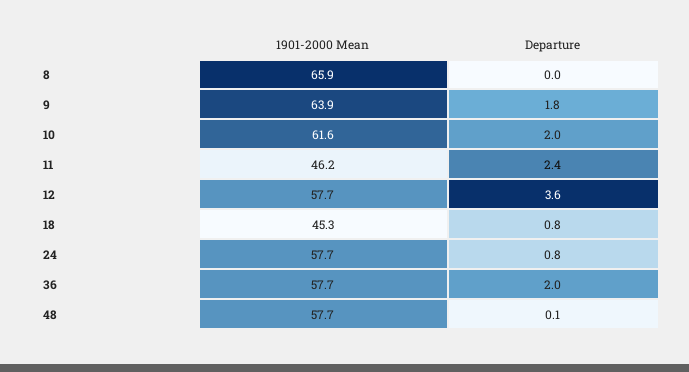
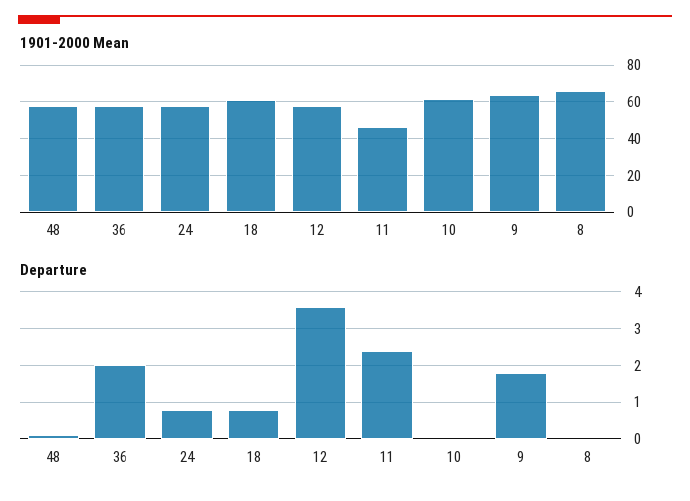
  {
    "1901-2000 Mean": {
      "8": 65.9,
      "9": 63.9,
      "10": 61.6,
      "11": 46.2,
      "12": 57.7,
-     "18": 45.3,
+     "18": 60,
      "24": 57.7,
      "36": 57.7,
      "48": 57.7
    },
    "Departure": {
      "8": 0,
      "9": 1.8,
-     "10": 2,
+     "10": 0,
      "11": 2.4,
      "12": 3.6,
      "18": 0.8,
      "24": 0.8,
      "36": 2,
      "48": 0.1
    }
  }

